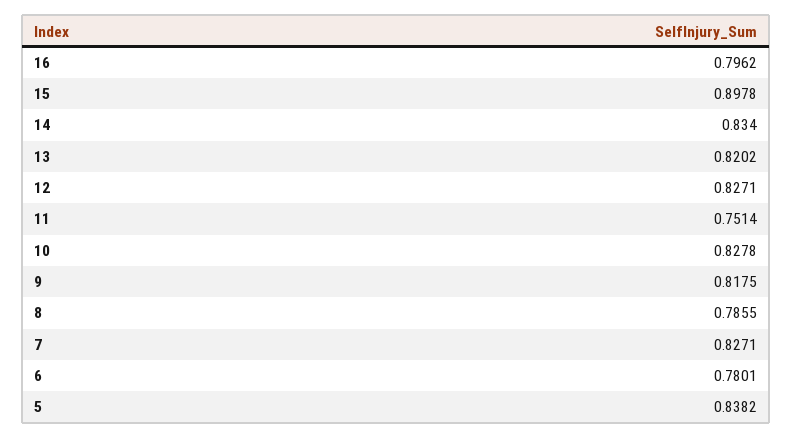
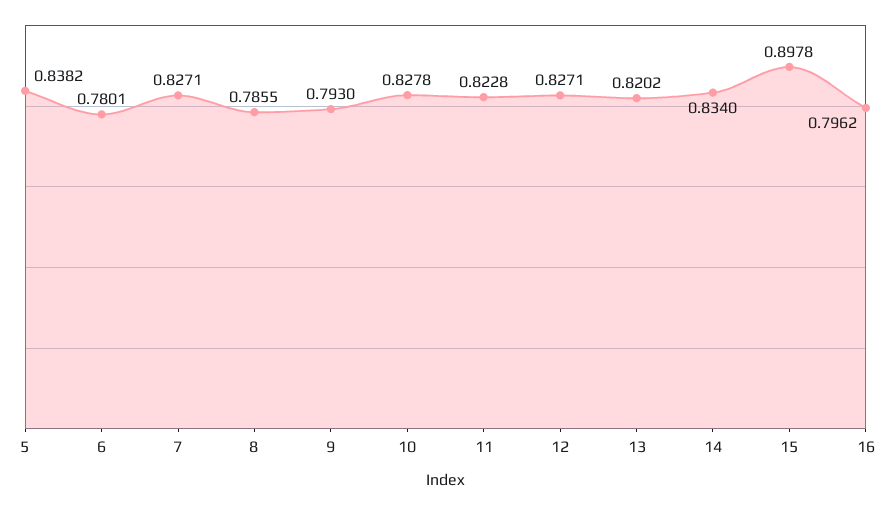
  {
    "16": 0.7962,
    "15": 0.8978,
    "14": 0.834,
    "13": 0.8202,
    "12": 0.8271,
-   "11": 0.7514,
+   "11": 0.8228,
    "10": 0.8278,
-   "9": 0.8175,
+   "9": 0.793,
    "8": 0.7855,
    "7": 0.8271,
    "6": 0.7801,
    "5": 0.8382
  }

